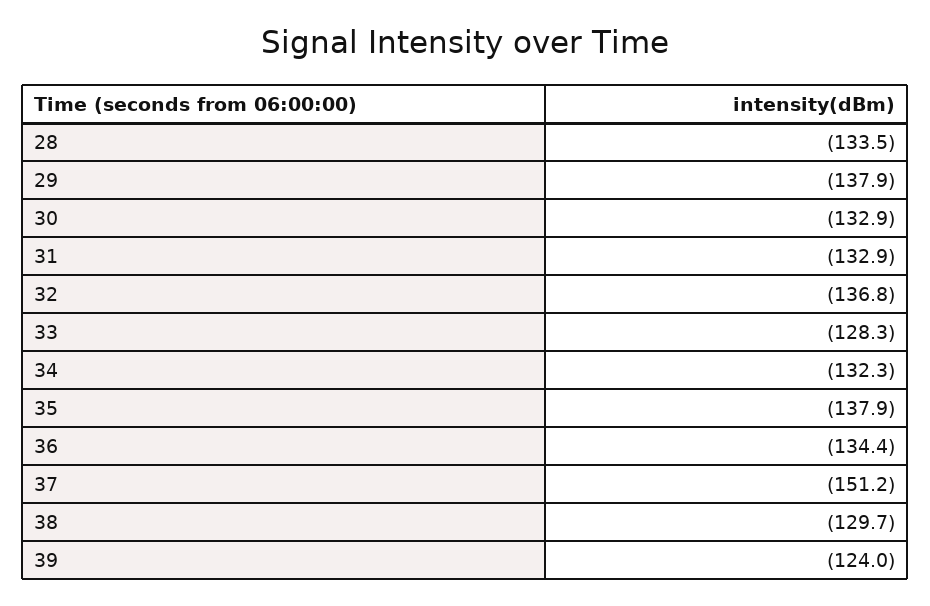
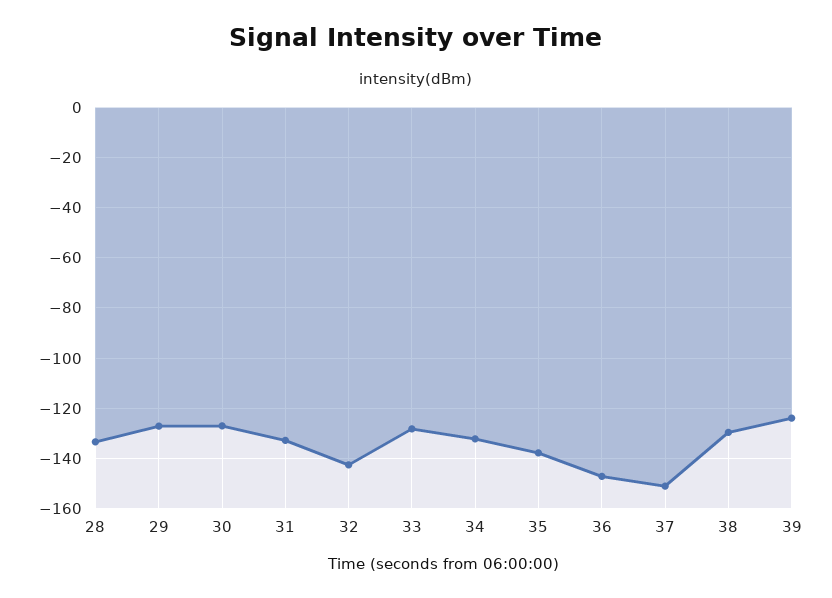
  {
    "28": -133.5,
-   "29": -137.9,
+   "29": -127.5,
-   "30": -132.9,
+   "30": -127.5,
    "31": -132.9,
-   "32": -136.8,
+   "32": -142.5,
    "33": -128.3,
    "34": -132.3,
    "35": -137.9,
-   "36": -134.4,
+   "36": -147.5,
    "37": -151.2,
    "38": -129.7,
    "39": -124
  }

